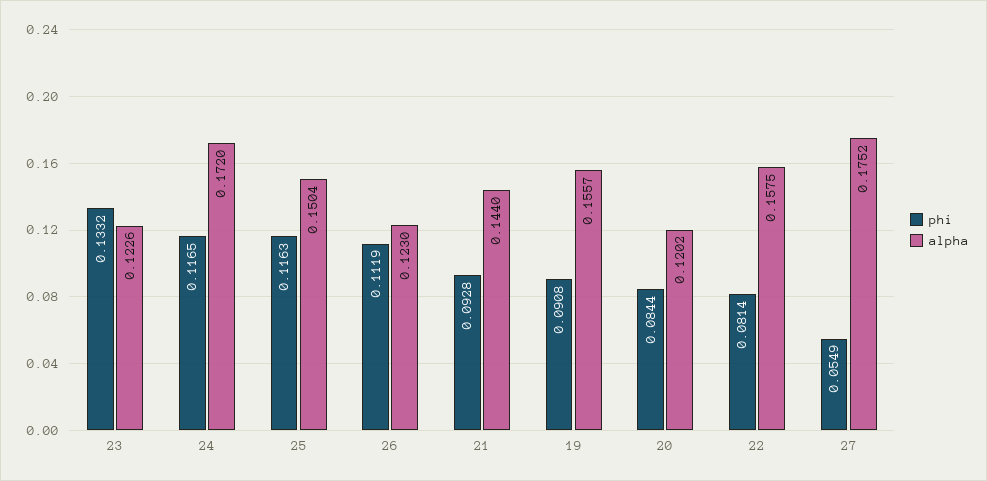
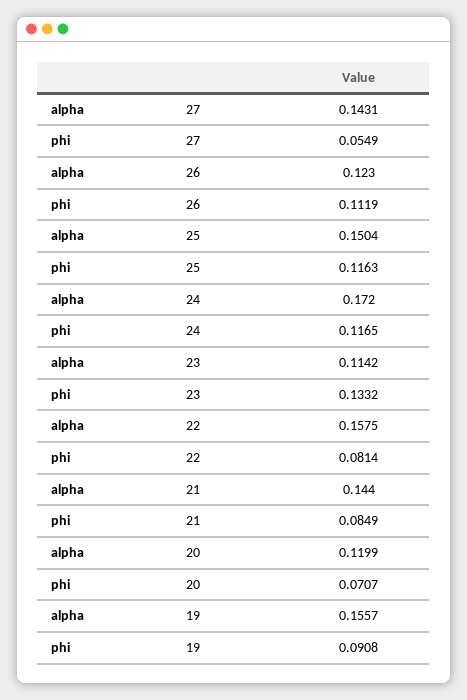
  {
    "phi": {
      "23": 0.1332,
      "24": 0.1165,
      "25": 0.1163,
      "26": 0.1119,
-     "21": 0.0928,
+     "21": 0.0849,
      "19": 0.0908,
-     "20": 0.0844,
+     "20": 0.0707,
      "22": 0.0814,
      "27": 0.0549
    },
    "alpha": {
-     "23": 0.1226,
+     "23": 0.1142,
      "24": 0.172,
      "25": 0.1504,
      "26": 0.123,
      "21": 0.144,
      "19": 0.1557,
-     "20": 0.1202,
+     "20": 0.1199,
      "22": 0.1575,
-     "27": 0.1752
+     "27": 0.1431
    }
  }

